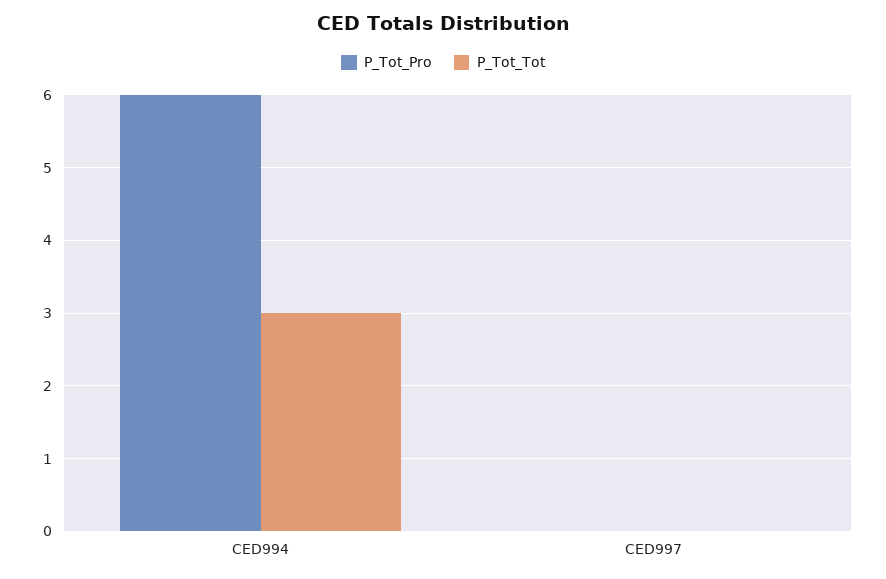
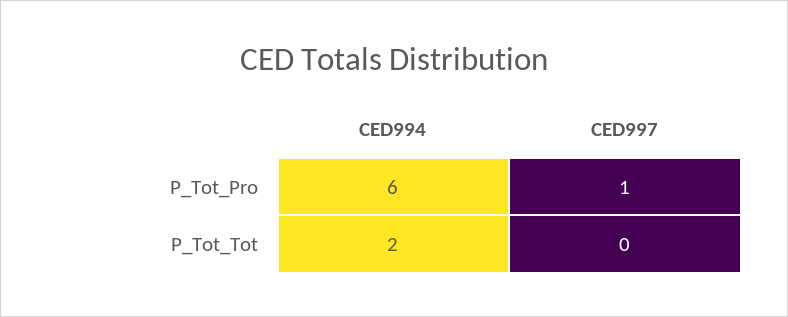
  {
    "P_Tot_Pro": {
      "CED994": 6,
-     "CED997": 0
+     "CED997": 1
    },
    "P_Tot_Tot": {
-     "CED994": 3,
+     "CED994": 2,
      "CED997": 0
    }
  }

